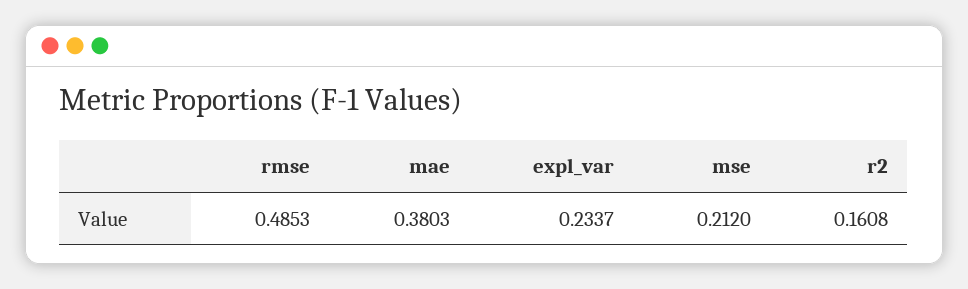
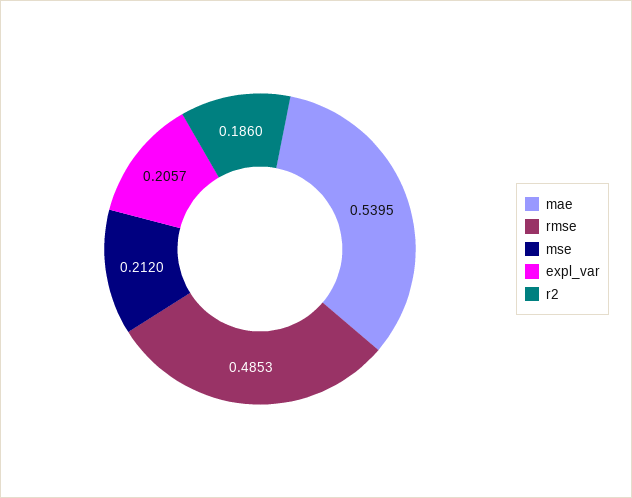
  {
    "rmse": 0.4853,
-   "mae": 0.3803,
+   "mae": 0.5395,
-   "expl_var": 0.2337,
+   "expl_var": 0.2057,
    "mse": 0.212,
-   "r2": 0.1608
+   "r2": 0.186
  }

